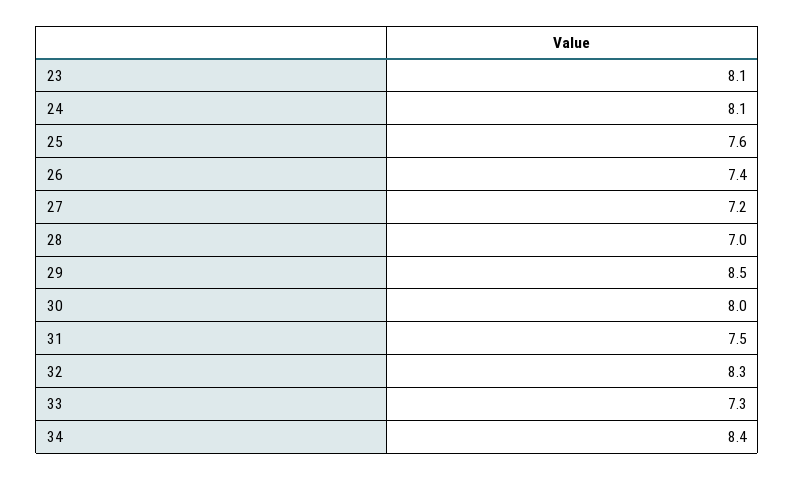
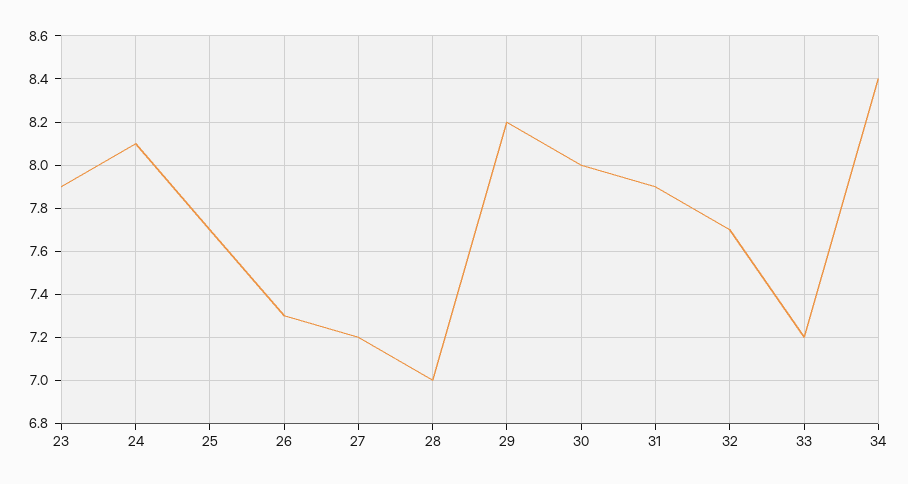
  {
-   "23": 8.1,
+   "23": 7.9,
    "24": 8.1,
-   "25": 7.6,
+   "25": 7.7,
-   "26": 7.4,
+   "26": 7.3,
    "27": 7.2,
    "28": 7,
-   "29": 8.5,
+   "29": 8.2,
    "30": 8,
-   "31": 7.5,
+   "31": 7.9,
-   "32": 8.3,
+   "32": 7.7,
-   "33": 7.3,
+   "33": 7.2,
    "34": 8.4
  }

